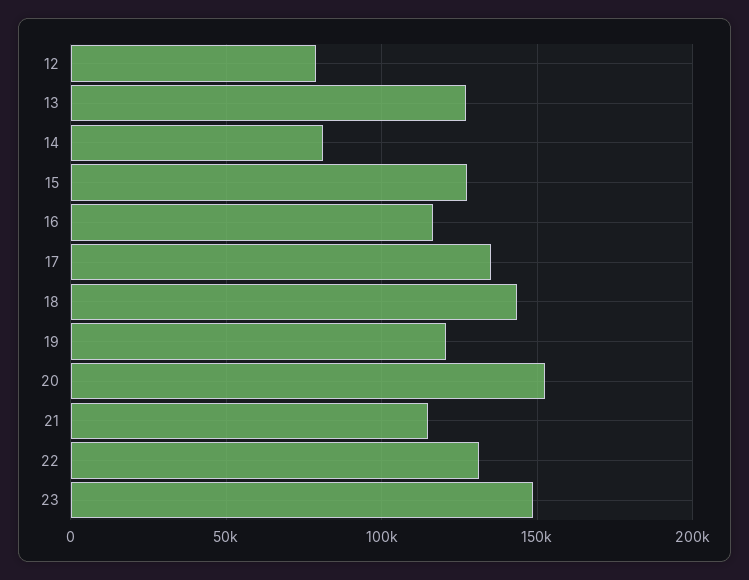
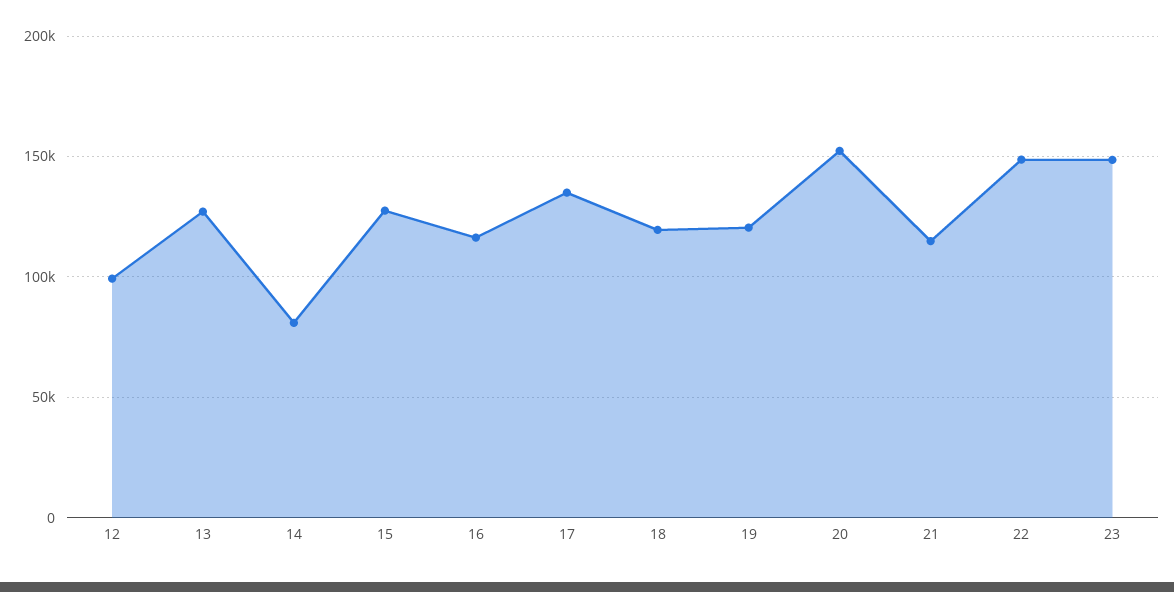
  {
-   "12": 80000,
+   "12": 100000,
    "13": 125000,
    "14": 80000,
    "15": 130000,
    "16": 115000,
    "17": 135000,
-   "18": 145000,
+   "18": 120000,
    "19": 120000,
    "20": 150000,
    "21": 115000,
-   "22": 130000,
+   "22": 150000,
    "23": 150000
  }

